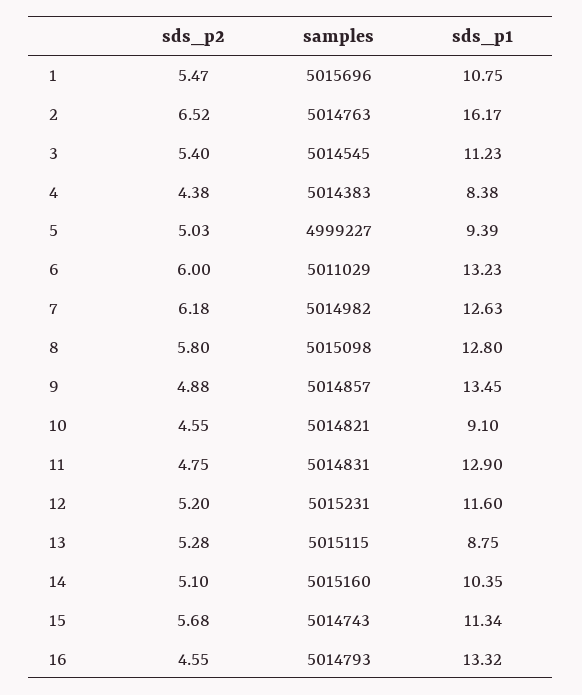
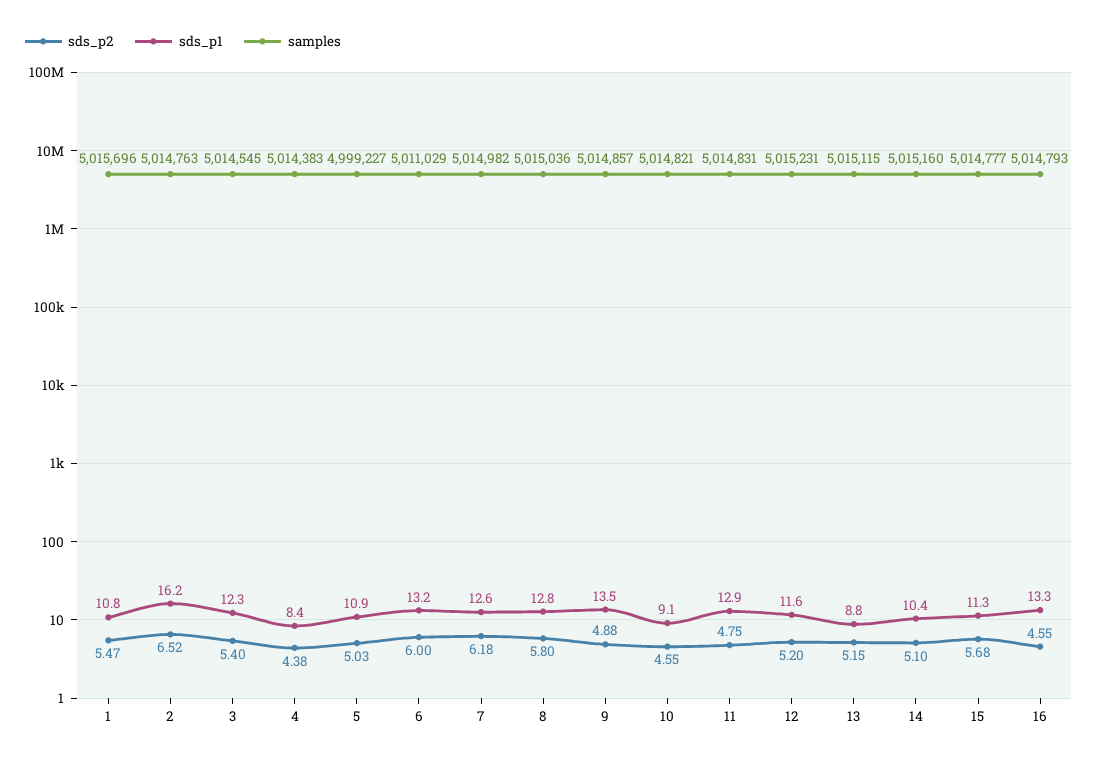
  {
    "sds_p2": {
      "1": 5.47,
      "2": 6.52,
      "3": 5.4,
      "4": 4.38,
      "5": 5.03,
      "6": 6,
      "7": 6.18,
      "8": 5.8,
      "9": 4.88,
      "10": 4.55,
      "11": 4.75,
      "12": 5.2,
-     "13": 5.28,
+     "13": 5.15,
      "14": 5.1,
      "15": 5.68,
      "16": 4.55
    },
    "samples": {
      "1": 5015696,
      "2": 5014763,
      "3": 5014545,
      "4": 5014383,
      "5": 4999227,
      "6": 5011029,
      "7": 5014982,
-     "8": 5015098,
+     "8": 5015036,
      "9": 5014857,
      "10": 5014821,
      "11": 5014831,
      "12": 5015231,
      "13": 5015115,
      "14": 5015160,
-     "15": 5014743,
+     "15": 5014777,
      "16": 5014793
    },
    "sds_p1": {
      "1": 10.75,
      "2": 16.17,
-     "3": 11.23,
+     "3": 12.3,
      "4": 8.38,
-     "5": 9.39,
+     "5": 10.9,
      "6": 13.23,
      "7": 12.63,
      "8": 12.8,
      "9": 13.45,
      "10": 9.1,
      "11": 12.9,
      "12": 11.6,
      "13": 8.75,
      "14": 10.35,
      "15": 11.34,
      "16": 13.32
    }
  }

